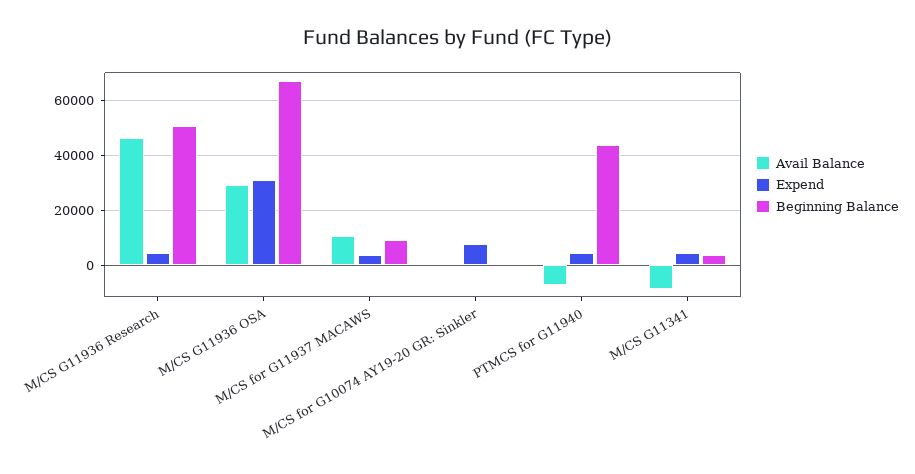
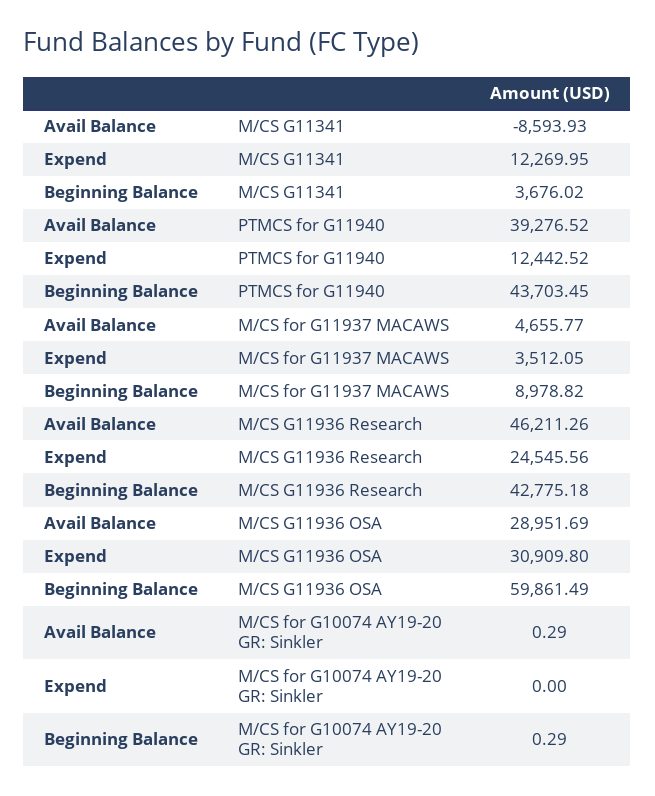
  {
    "Avail Balance": {
      "M/CS G11936 Research": 46211.26,
      "M/CS G11936 OSA": 28951.69,
-     "M/CS for G11937 MACAWS": 10000,
+     "M/CS for G11937 MACAWS": 4655.77,
      "M/CS for G10074 AY19-20 GR: Sinkler": 0.29,
-     "PTMCS for G11940": -7500,
+     "PTMCS for G11940": 39276.52,
      "M/CS G11341": -8593.93
    },
    "Expend": {
-     "M/CS G11936 Research": 5000,
+     "M/CS G11936 Research": 24545.56,
      "M/CS G11936 OSA": 30909.8,
      "M/CS for G11937 MACAWS": 3512.05,
-     "M/CS for G10074 AY19-20 GR: Sinkler": 7500,
+     "M/CS for G10074 AY19-20 GR: Sinkler": 0,
-     "PTMCS for G11940": 5000,
+     "PTMCS for G11940": 12442.52,
-     "M/CS G11341": 5000
+     "M/CS G11341": 12269.95
    },
    "Beginning Balance": {
-     "M/CS G11936 Research": 50000,
+     "M/CS G11936 Research": 42775.18,
-     "M/CS G11936 OSA": 67500,
+     "M/CS G11936 OSA": 59861.49,
      "M/CS for G11937 MACAWS": 8978.82,
      "M/CS for G10074 AY19-20 GR: Sinkler": 0.29,
      "PTMCS for G11940": 43703.45,
      "M/CS G11341": 3676.02
    }
  }

